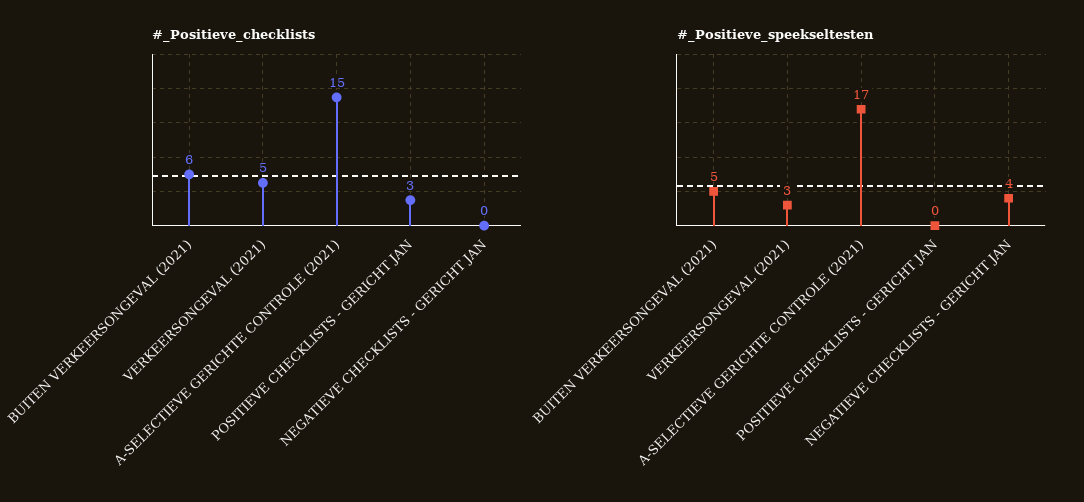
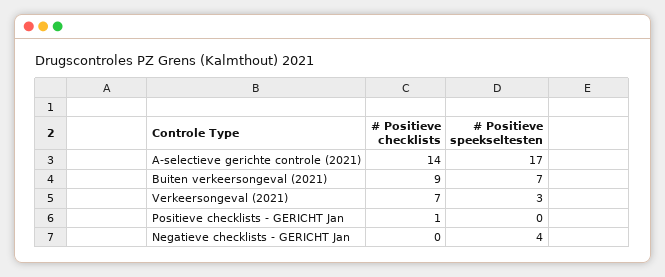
  {
    "#_Positieve_checklists": {
-     "BUITEN VERKEERSONGEVAL (2021)": 6,
+     "BUITEN VERKEERSONGEVAL (2021)": 9,
-     "VERKEERSONGEVAL (2021)": 5,
+     "VERKEERSONGEVAL (2021)": 7,
-     "A-SELECTIEVE GERICHTE CONTROLE (2021)": 15,
+     "A-SELECTIEVE GERICHTE CONTROLE (2021)": 14,
-     "POSITIEVE CHECKLISTS - GERICHT JAN": 3,
+     "POSITIEVE CHECKLISTS - GERICHT JAN": 1,
      "NEGATIEVE CHECKLISTS - GERICHT JAN": 0
    },
    "#_Positieve_speekseltesten": {
-     "BUITEN VERKEERSONGEVAL (2021)": 5,
+     "BUITEN VERKEERSONGEVAL (2021)": 7,
      "VERKEERSONGEVAL (2021)": 3,
      "A-SELECTIEVE GERICHTE CONTROLE (2021)": 17,
      "POSITIEVE CHECKLISTS - GERICHT JAN": 0,
      "NEGATIEVE CHECKLISTS - GERICHT JAN": 4
    }
  }

